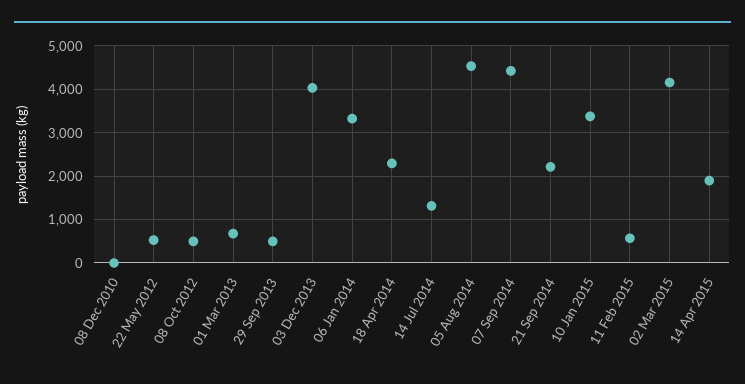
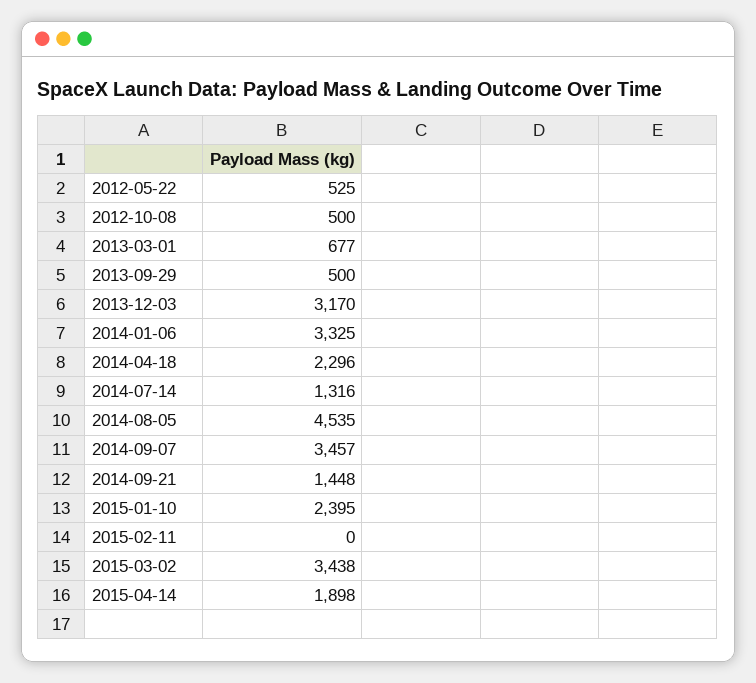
  {
-   "08 Dec 2010": 0,
    "22 May 2012": 525,
    "08 Oct 2012": 500,
    "01 Mar 2013": 677,
    "29 Sep 2013": 500,
-   "03 Dec 2013": 4000,
+   "03 Dec 2013": 3170,
    "06 Jan 2014": 3325,
    "18 Apr 2014": 2296,
    "14 Jul 2014": 1316,
    "05 Aug 2014": 4535,
-   "07 Sep 2014": 4400,
+   "07 Sep 2014": 3457,
-   "21 Sep 2014": 2200,
+   "21 Sep 2014": 1448,
-   "10 Jan 2015": 3400,
+   "10 Jan 2015": 2395,
-   "11 Feb 2015": 600,
+   "11 Feb 2015": 0,
-   "02 Mar 2015": 4200,
+   "02 Mar 2015": 3438,
    "14 Apr 2015": 1898
  }

